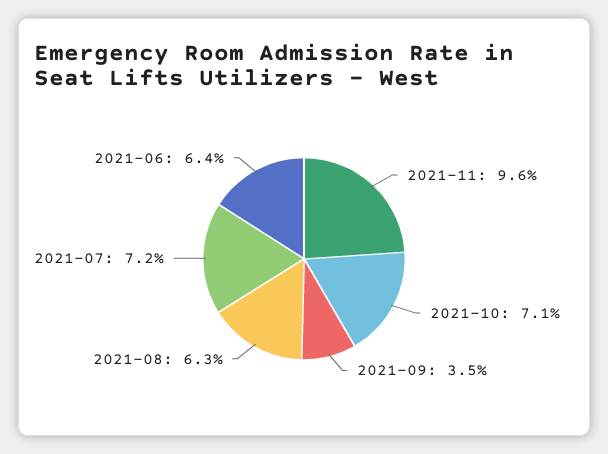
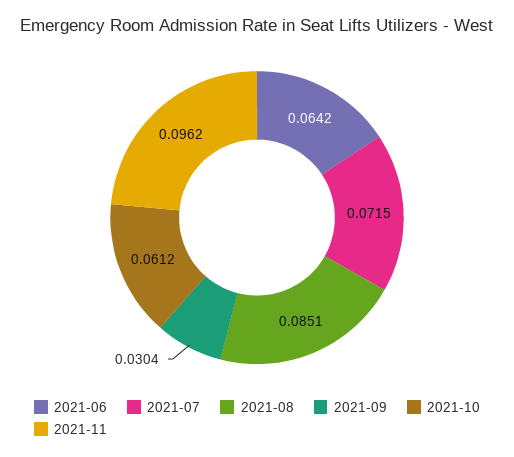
  {
    "2021-11": 0.0962,
-   "2021-10": 0.071,
+   "2021-10": 0.0612,
-   "2021-09": 0.035,
+   "2021-09": 0.0304,
-   "2021-08": 0.063,
+   "2021-08": 0.0851,
    "2021-07": 0.0715,
    "2021-06": 0.0642
  }

